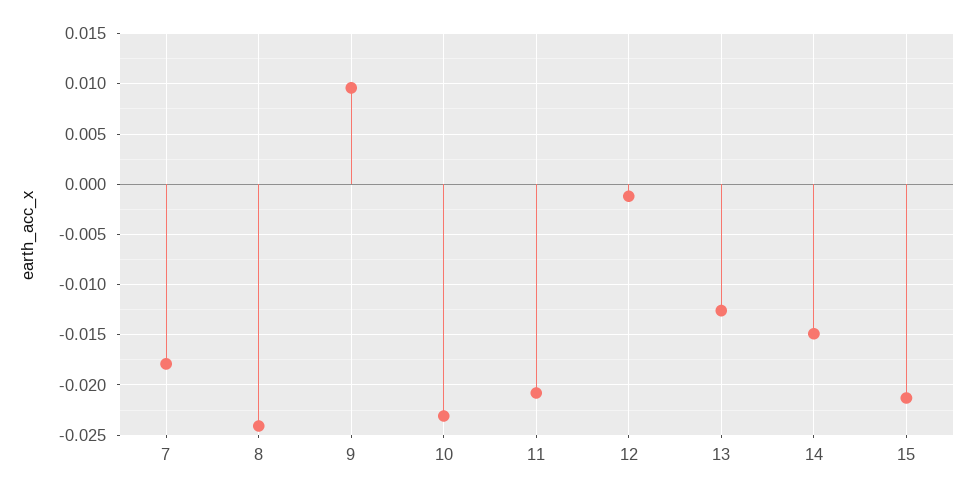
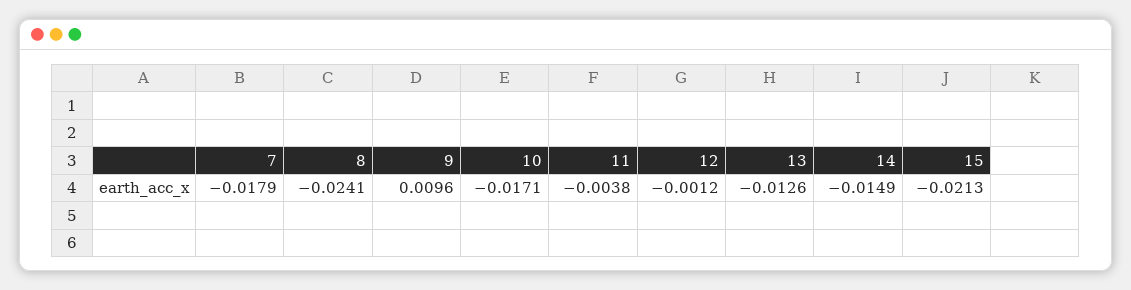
  {
    "7": -0.0179,
    "8": -0.0241,
    "9": 0.0096,
-   "10": -0.023,
+   "10": -0.0171,
-   "11": -0.021,
+   "11": -0.0038,
    "12": -0.0012,
    "13": -0.0126,
    "14": -0.0149,
    "15": -0.0213
  }

